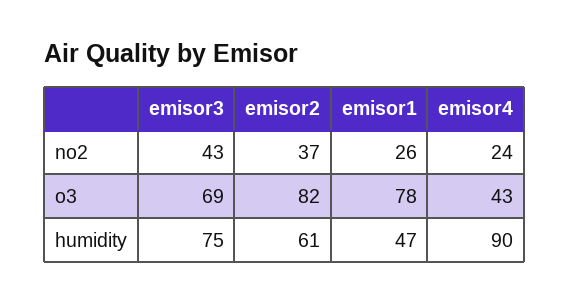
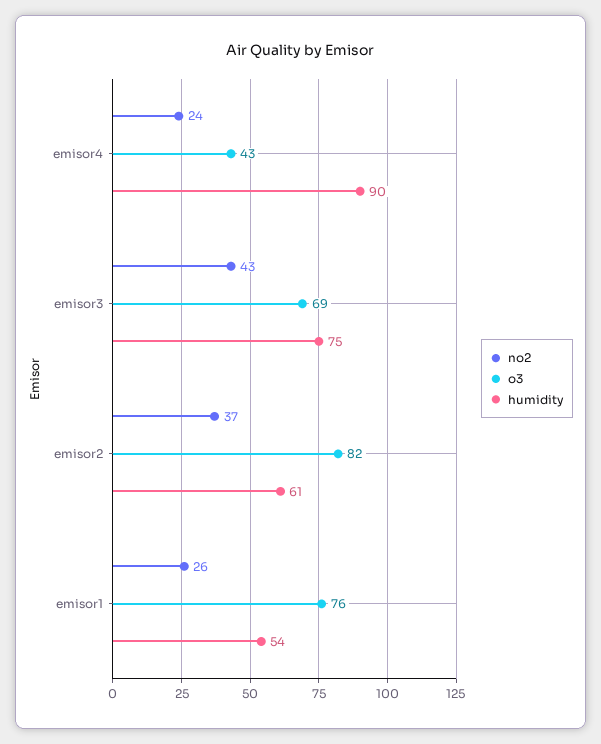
  {
    "no2": {
      "emisor3": 43,
      "emisor2": 37,
      "emisor1": 26,
      "emisor4": 24
    },
    "o3": {
      "emisor3": 69,
      "emisor2": 82,
-     "emisor1": 78,
+     "emisor1": 76,
      "emisor4": 43
    },
    "humidity": {
      "emisor3": 75,
      "emisor2": 61,
-     "emisor1": 47,
+     "emisor1": 54,
      "emisor4": 90
    }
  }

